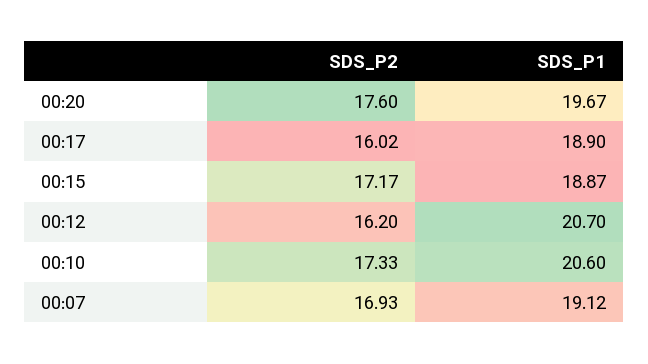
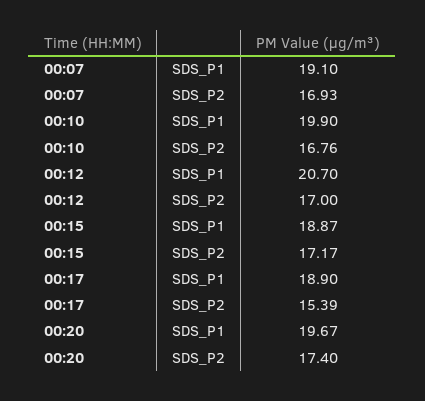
  {
    "SDS_P2": {
-     "00:20": 17.6,
+     "00:20": 17.4,
-     "00:17": 16.02,
+     "00:17": 15.39,
      "00:15": 17.17,
-     "00:12": 16.2,
+     "00:12": 17,
-     "00:10": 17.33,
+     "00:10": 16.76,
      "00:07": 16.93
    },
    "SDS_P1": {
      "00:20": 19.67,
      "00:17": 18.9,
      "00:15": 18.87,
      "00:12": 20.7,
-     "00:10": 20.6,
+     "00:10": 19.9,
-     "00:07": 19.12
+     "00:07": 19.1
    }
  }

